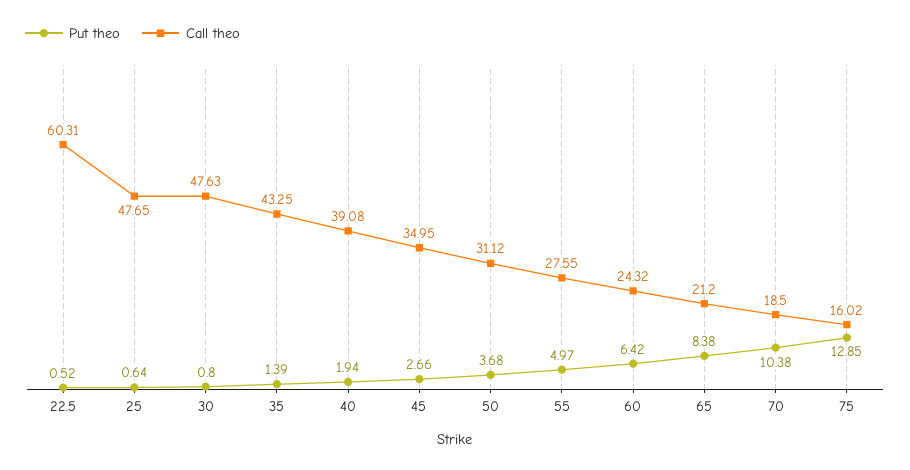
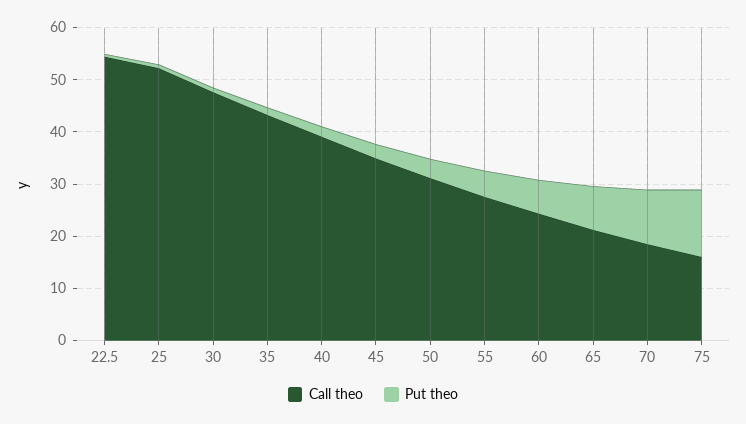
  {
    "Put theo": {
      "22.5": 0.52,
      "25": 0.64,
      "30": 0.8,
      "35": 1.39,
      "40": 1.94,
      "45": 2.66,
      "50": 3.68,
      "55": 4.97,
      "60": 6.42,
      "65": 8.38,
      "70": 10.38,
      "75": 12.85
    },
    "Call theo": {
-     "22.5": 60.31,
+     "22.5": 54,
-     "25": 47.65,
+     "25": 52,
      "30": 47.63,
      "35": 43.25,
      "40": 39.08,
      "45": 34.95,
      "50": 31.12,
      "55": 27.55,
      "60": 24.32,
      "65": 21.2,
      "70": 18.5,
      "75": 16.02
    }
  }

